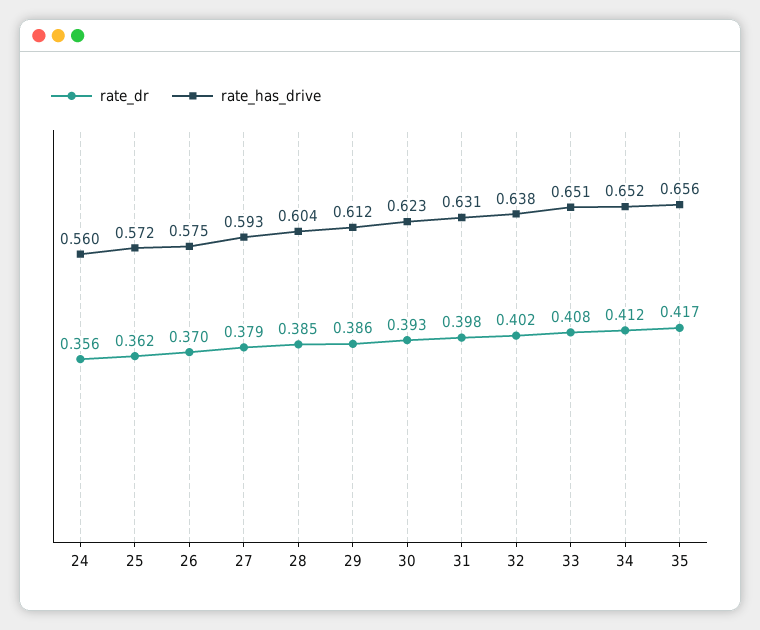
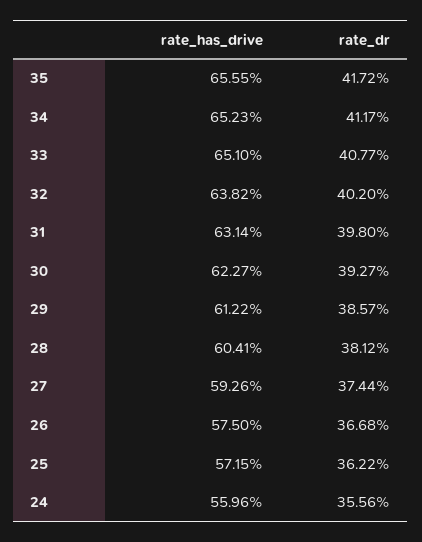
  {
    "rate_dr": {
      "24": 0.3556,
      "25": 0.3622,
-     "26": 0.37,
+     "26": 0.3668,
-     "27": 0.379,
+     "27": 0.3744,
-     "28": 0.385,
+     "28": 0.3812,
      "29": 0.3857,
      "30": 0.3927,
      "31": 0.398,
      "32": 0.402,
      "33": 0.4077,
      "34": 0.4117,
      "35": 0.4172
    },
    "rate_has_drive": {
      "24": 0.5596,
      "25": 0.5715,
      "26": 0.575,
      "27": 0.5926,
      "28": 0.6041,
      "29": 0.6122,
      "30": 0.6227,
      "31": 0.6314,
      "32": 0.6382,
      "33": 0.651,
      "34": 0.6523,
      "35": 0.6555
    }
  }

